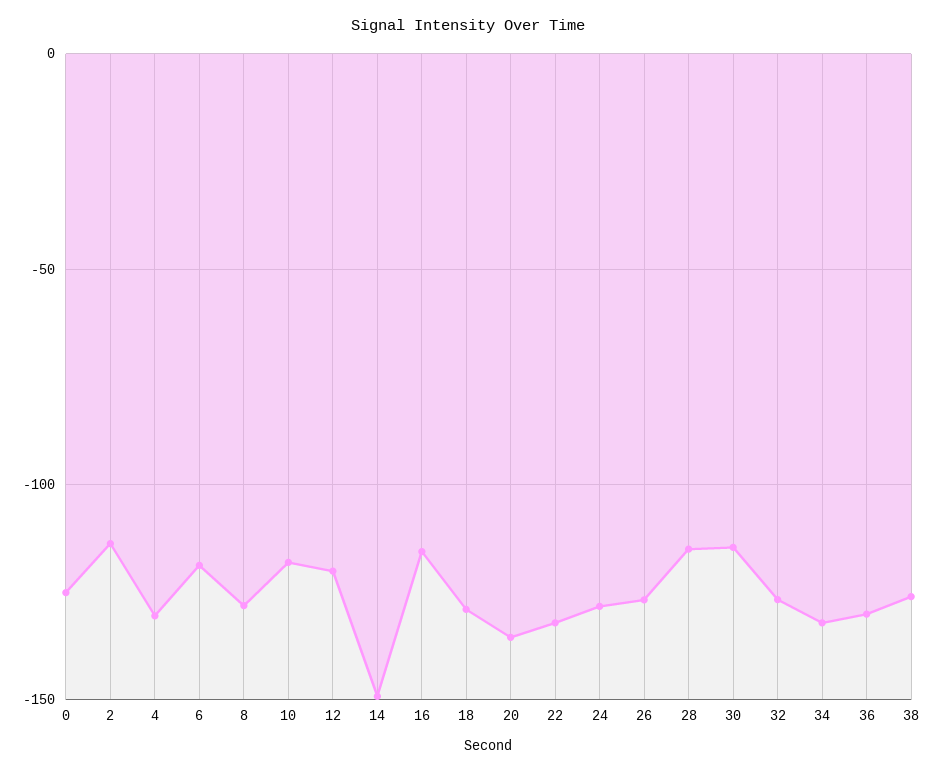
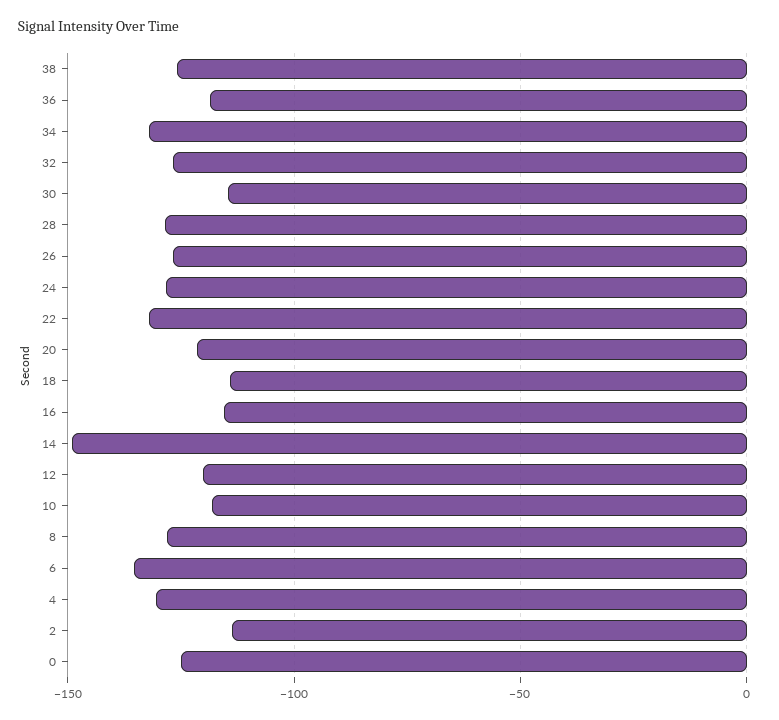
  {
    "0": -125,
    "2": -115,
    "4": -130,
-   "6": -120,
+   "6": -135,
    "8": -130,
    "10": -120,
    "12": -120,
    "14": -150,
    "16": -115,
-   "18": -130,
+   "18": -115,
-   "20": -135,
+   "20": -120,
    "22": -130,
    "24": -130,
    "26": -125,
-   "28": -115,
+   "28": -130,
    "30": -115,
    "32": -125,
    "34": -130,
-   "36": -130,
+   "36": -120,
    "38": -125
  }

